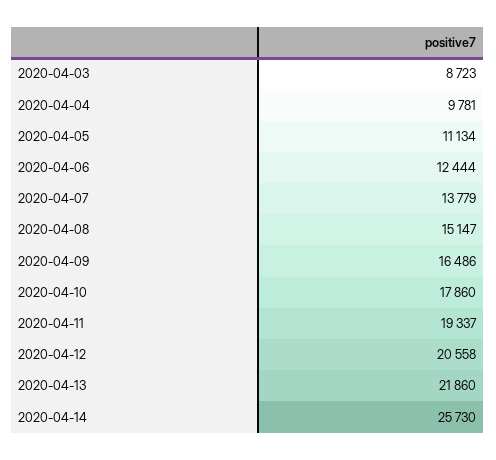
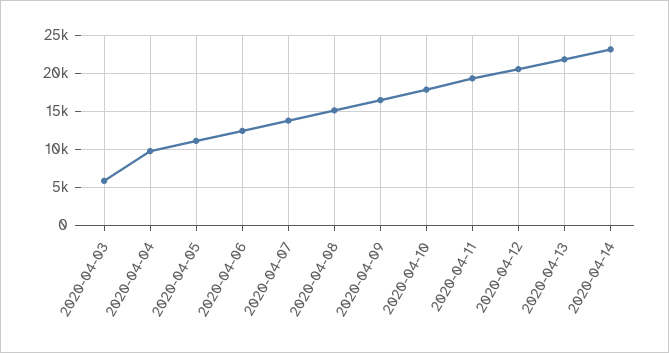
  {
-   "2020-04-03": 8723,
+   "2020-04-03": 6000,
    "2020-04-04": 9781,
    "2020-04-05": 11134,
    "2020-04-06": 12444,
    "2020-04-07": 13779,
    "2020-04-08": 15147,
    "2020-04-09": 16486,
    "2020-04-10": 17860,
    "2020-04-11": 19337,
    "2020-04-12": 20558,
    "2020-04-13": 21860,
-   "2020-04-14": 25730
+   "2020-04-14": 23000
  }

